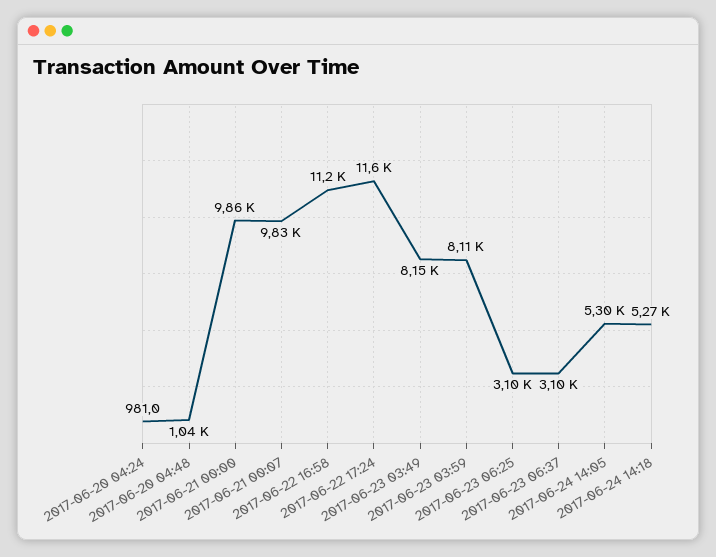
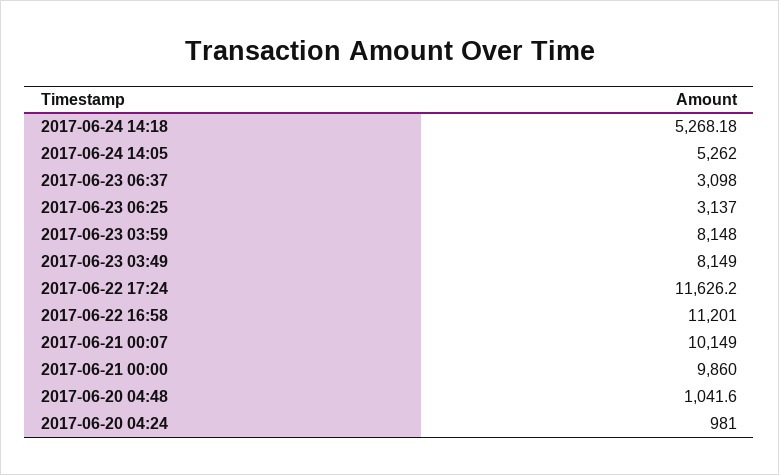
  {
    "2017-06-20 04:24": 981,
    "2017-06-20 04:48": 1041.6,
    "2017-06-21 00:00": 9860,
-   "2017-06-21 00:07": 9830,
+   "2017-06-21 00:07": 10149,
    "2017-06-22 16:58": 11201,
    "2017-06-22 17:24": 11626.2,
    "2017-06-23 03:49": 8149,
-   "2017-06-23 03:59": 8110,
+   "2017-06-23 03:59": 8148,
-   "2017-06-23 06:25": 3100,
+   "2017-06-23 06:25": 3137,
    "2017-06-23 06:37": 3098,
-   "2017-06-24 14:05": 5300,
+   "2017-06-24 14:05": 5262,
    "2017-06-24 14:18": 5268.18
  }

